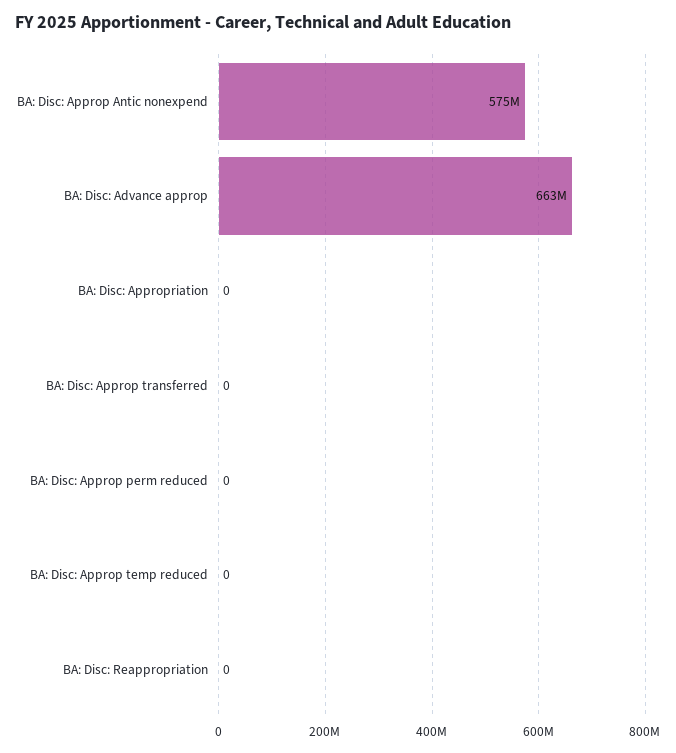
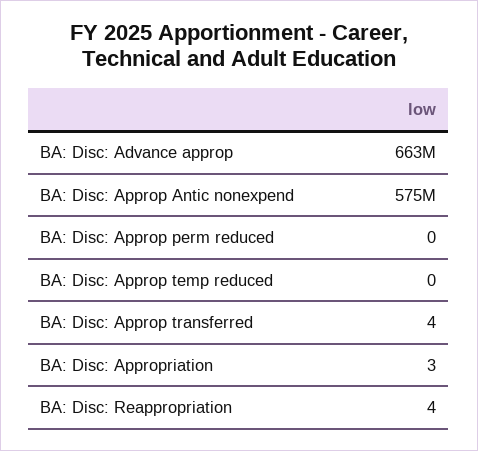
  {
    "BA: Disc: Approp Antic nonexpend": 575000000,
    "BA: Disc: Advance approp": 663000000,
-   "BA: Disc: Appropriation": 0,
+   "BA: Disc: Appropriation": 3,
-   "BA: Disc: Approp transferred": 0,
+   "BA: Disc: Approp transferred": 4,
    "BA: Disc: Approp perm reduced": 0,
    "BA: Disc: Approp temp reduced": 0,
-   "BA: Disc: Reappropriation": 0
+   "BA: Disc: Reappropriation": 4
  }

